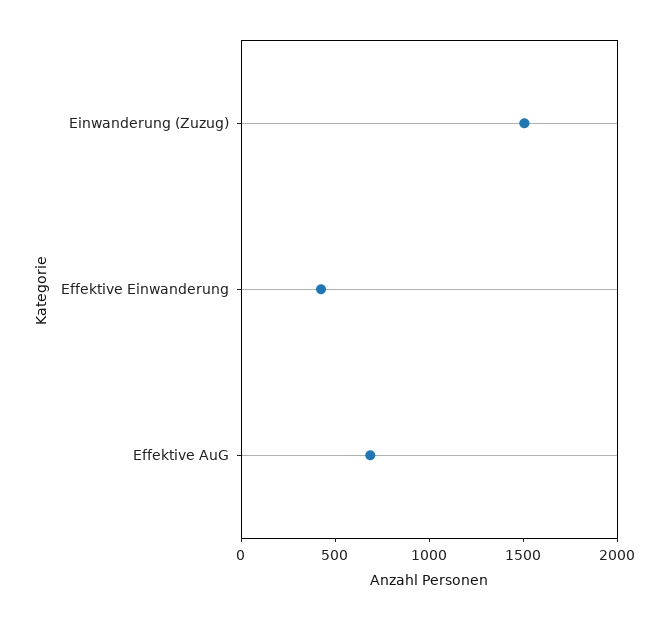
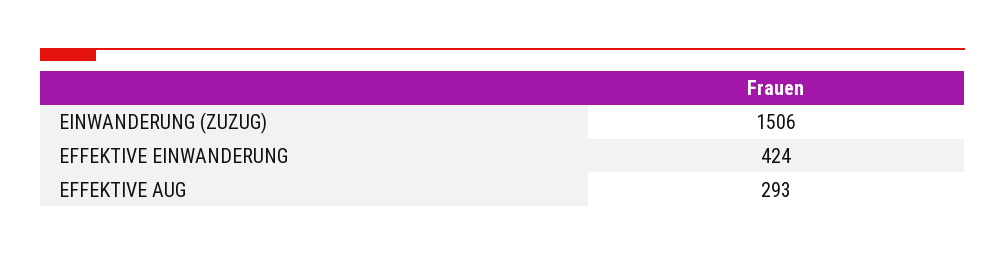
  {
    "Einwanderung (Zuzug)": 1506,
    "Effektive Einwanderung": 424,
-   "Effektive AuG": 700
+   "Effektive AuG": 293
  }

